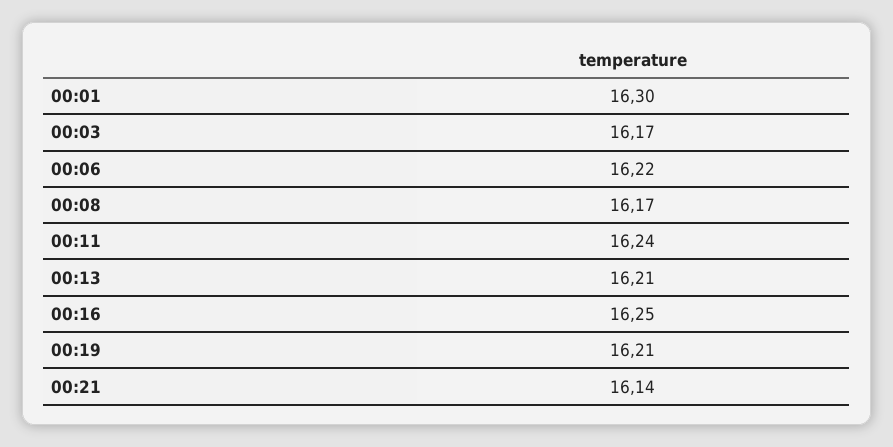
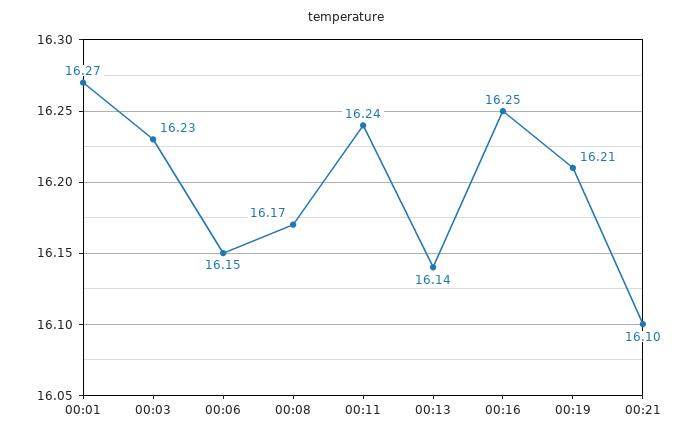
  {
-   "00:01": 16.3,
+   "00:01": 16.27,
-   "00:03": 16.17,
+   "00:03": 16.23,
-   "00:06": 16.22,
+   "00:06": 16.15,
    "00:08": 16.17,
    "00:11": 16.24,
-   "00:13": 16.21,
+   "00:13": 16.14,
    "00:16": 16.25,
    "00:19": 16.21,
-   "00:21": 16.14
+   "00:21": 16.1
  }

